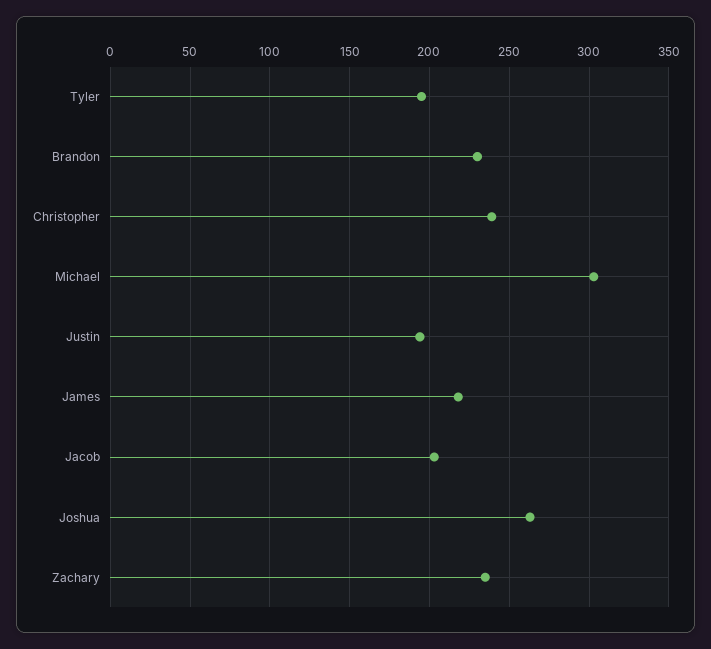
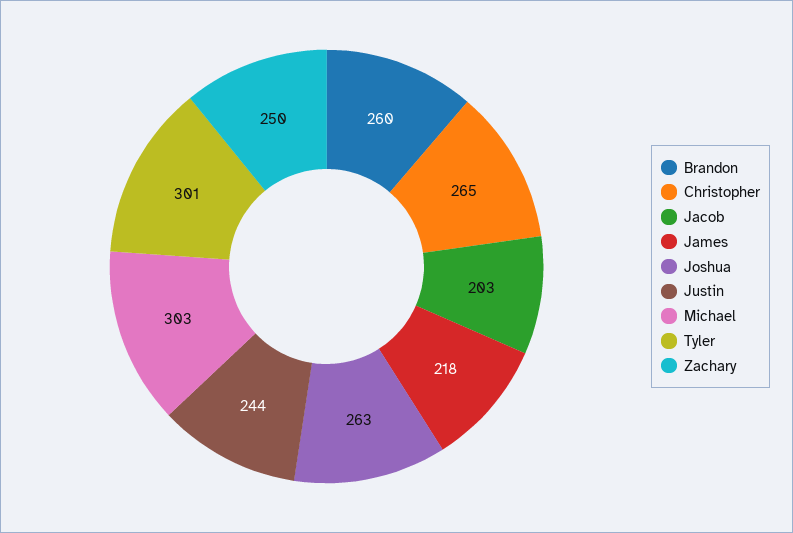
  {
-   "Tyler": 195,
+   "Tyler": 301,
-   "Brandon": 230,
+   "Brandon": 260,
-   "Christopher": 240,
+   "Christopher": 265,
    "Michael": 303,
-   "Justin": 195,
+   "Justin": 244,
    "James": 218,
    "Jacob": 203,
    "Joshua": 263,
-   "Zachary": 235
+   "Zachary": 250
  }

